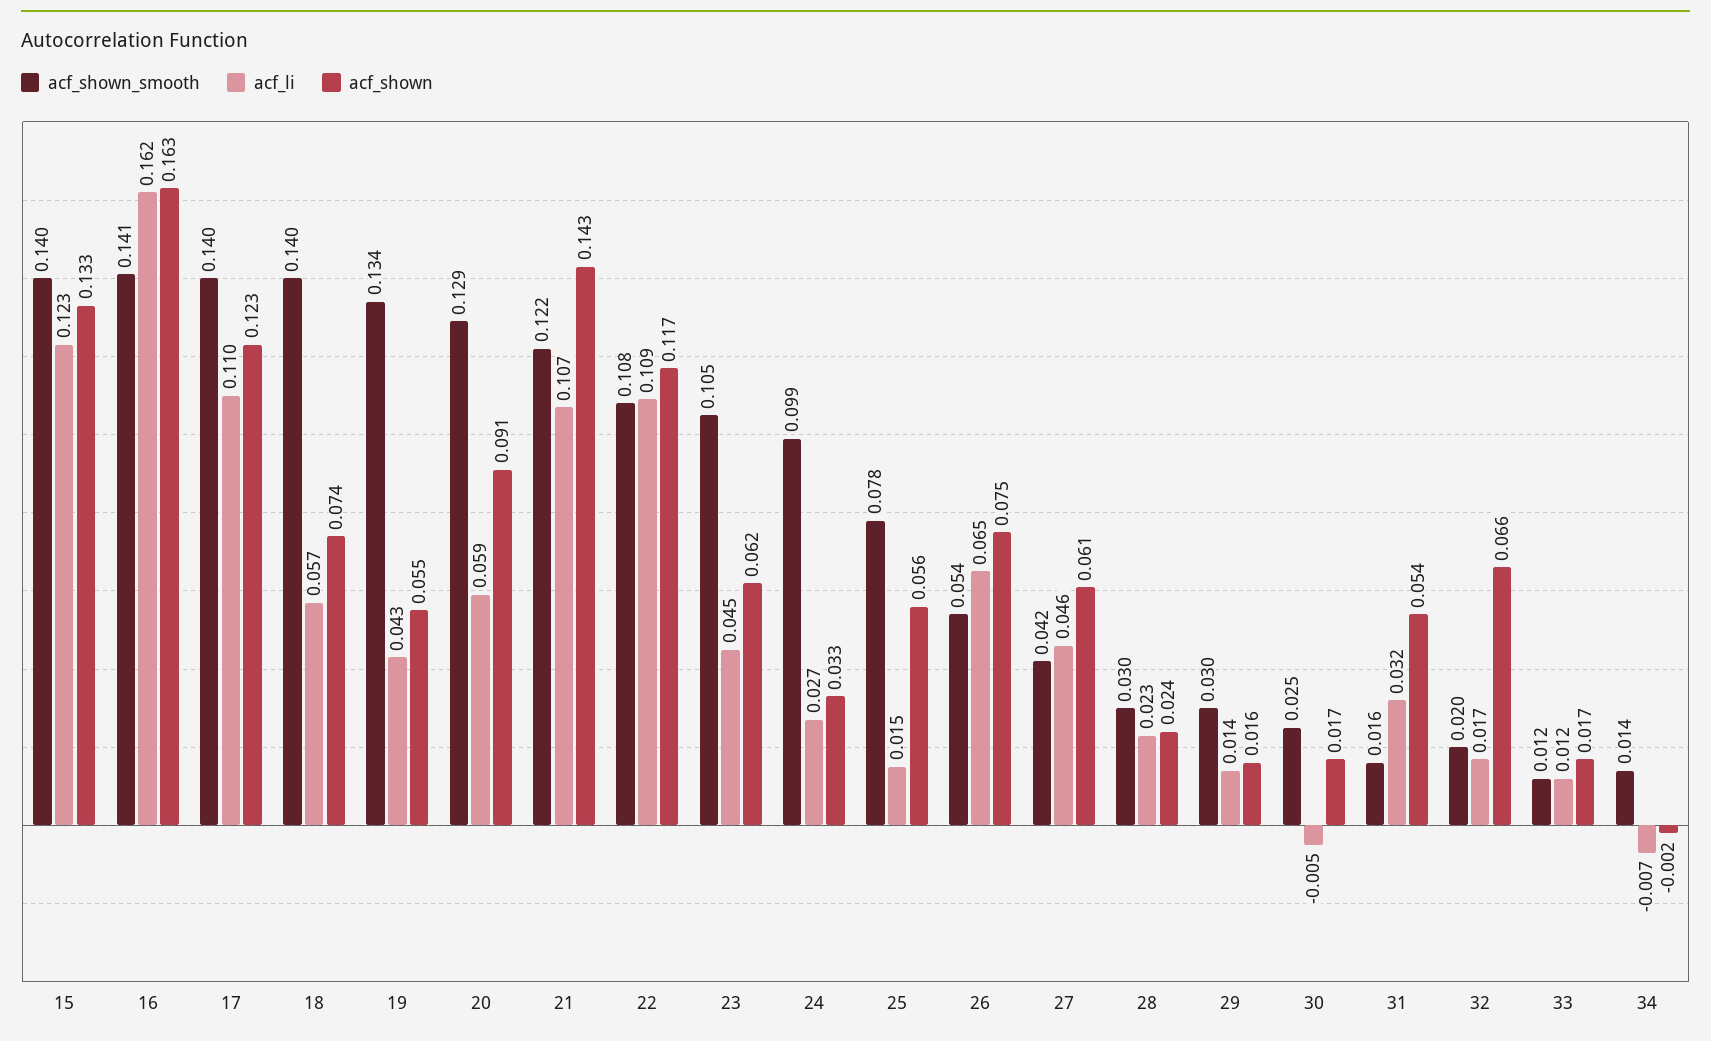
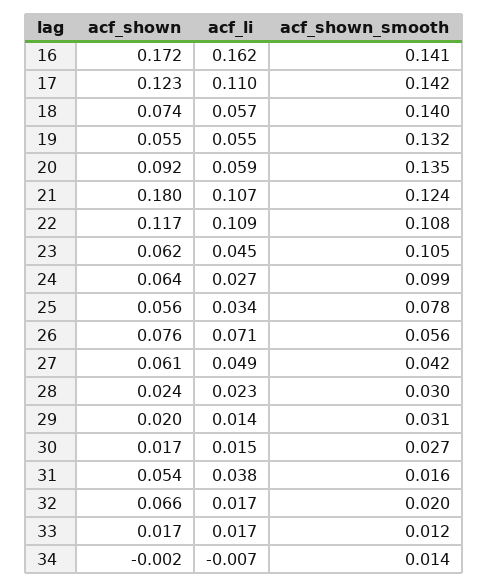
  {
    "acf_shown_smooth": {
-     "15": 0.14,
      "16": 0.141,
-     "17": 0.14,
+     "17": 0.142,
      "18": 0.14,
-     "19": 0.134,
+     "19": 0.132,
-     "20": 0.129,
+     "20": 0.135,
-     "21": 0.122,
+     "21": 0.124,
      "22": 0.108,
      "23": 0.105,
      "24": 0.099,
      "25": 0.078,
-     "26": 0.054,
+     "26": 0.056,
      "27": 0.042,
      "28": 0.03,
-     "29": 0.03,
+     "29": 0.031,
-     "30": 0.025,
+     "30": 0.027,
      "31": 0.016,
      "32": 0.02,
      "33": 0.012,
      "34": 0.014
    },
    "acf_li": {
-     "15": 0.123,
      "16": 0.162,
      "17": 0.11,
      "18": 0.057,
-     "19": 0.043,
+     "19": 0.055,
      "20": 0.059,
      "21": 0.107,
      "22": 0.109,
      "23": 0.045,
      "24": 0.027,
-     "25": 0.015,
+     "25": 0.034,
-     "26": 0.065,
+     "26": 0.071,
-     "27": 0.046,
+     "27": 0.049,
      "28": 0.023,
      "29": 0.014,
-     "30": -0.005,
+     "30": 0.015,
-     "31": 0.032,
+     "31": 0.038,
      "32": 0.017,
-     "33": 0.012,
+     "33": 0.017,
      "34": -0.007
    },
    "acf_shown": {
-     "15": 0.133,
-     "16": 0.163,
+     "16": 0.172,
      "17": 0.123,
      "18": 0.074,
      "19": 0.055,
-     "20": 0.091,
+     "20": 0.092,
-     "21": 0.143,
+     "21": 0.18,
      "22": 0.117,
      "23": 0.062,
-     "24": 0.033,
+     "24": 0.064,
      "25": 0.056,
-     "26": 0.075,
+     "26": 0.076,
      "27": 0.061,
      "28": 0.024,
-     "29": 0.016,
+     "29": 0.02,
      "30": 0.017,
      "31": 0.054,
      "32": 0.066,
      "33": 0.017,
      "34": -0.002
    }
  }

